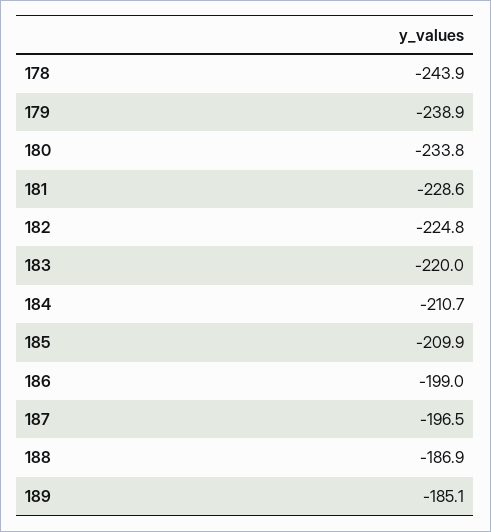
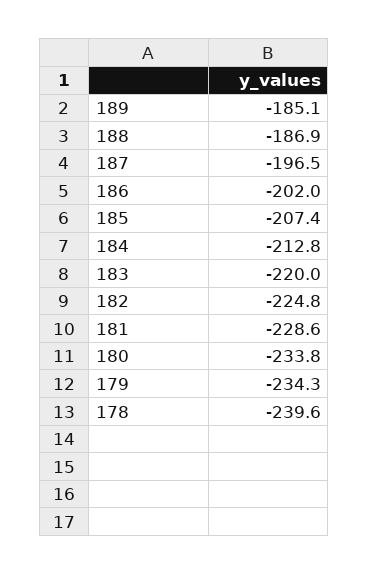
  {
-   "178": -243.9,
+   "178": -239.6,
-   "179": -238.9,
+   "179": -234.3,
    "180": -233.8,
    "181": -228.6,
    "182": -224.8,
    "183": -220,
-   "184": -210.7,
+   "184": -212.8,
-   "185": -209.9,
+   "185": -207.4,
-   "186": -199,
+   "186": -202,
    "187": -196.5,
    "188": -186.9,
    "189": -185.1
  }

